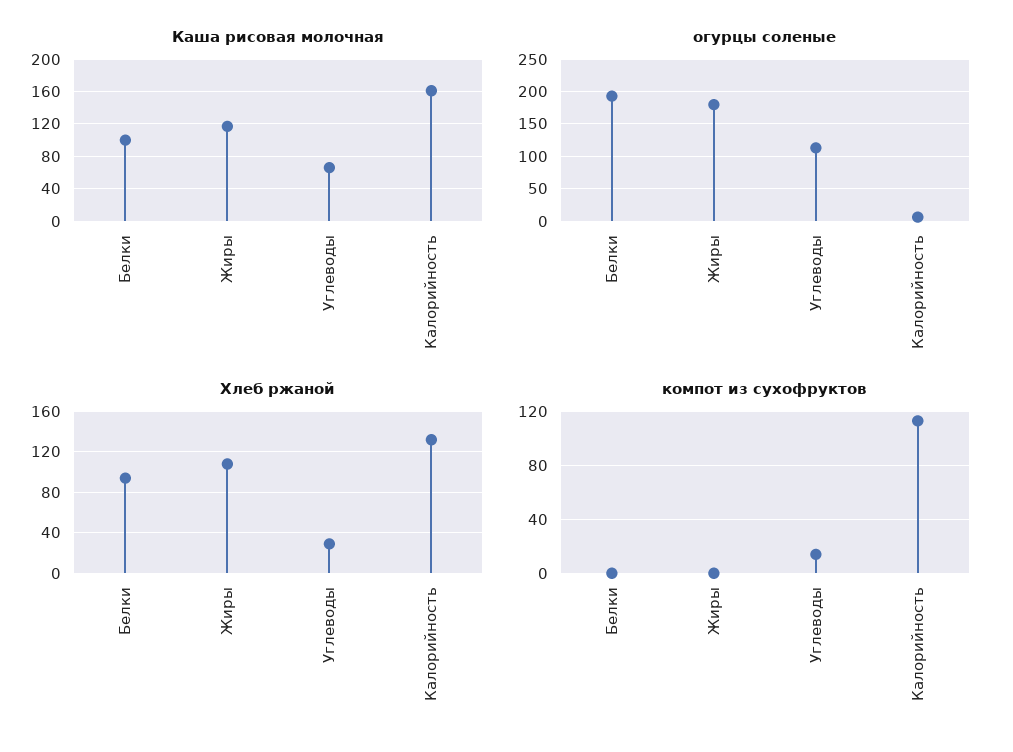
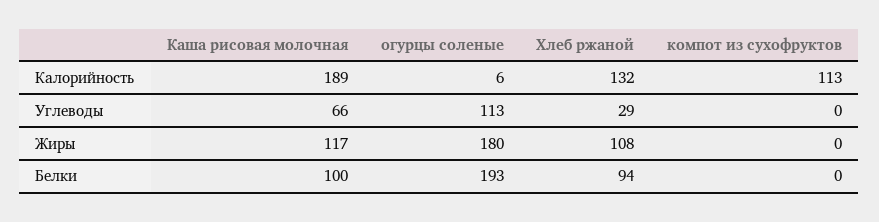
  {
    "Каша рисовая молочная": {
      "Белки": 100,
      "Жиры": 117,
      "Углеводы": 66,
-     "Калорийность": 160
+     "Калорийность": 189
    },
    "огурцы соленые": {
      "Белки": 193,
      "Жиры": 180,
      "Углеводы": 113,
      "Калорийность": 6
    },
    "Хлеб ржаной": {
      "Белки": 94,
      "Жиры": 108,
      "Углеводы": 29,
      "Калорийность": 132
    },
    "компот из сухофруктов": {
      "Белки": 0,
      "Жиры": 0,
-     "Углеводы": 15,
+     "Углеводы": 0,
      "Калорийность": 113
    }
  }

